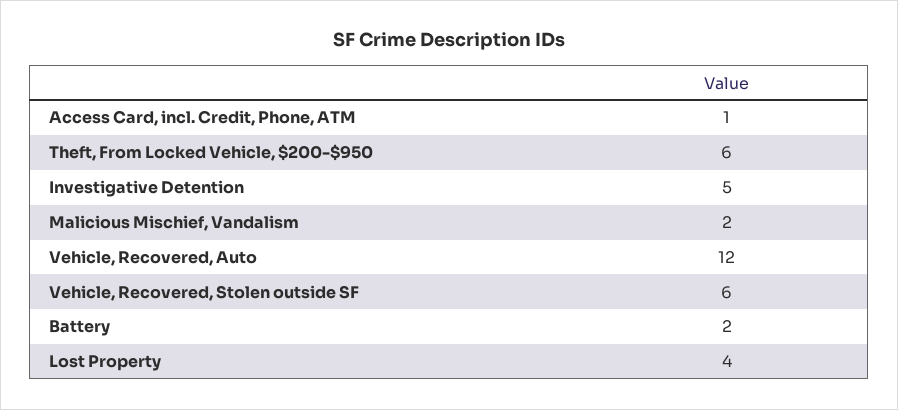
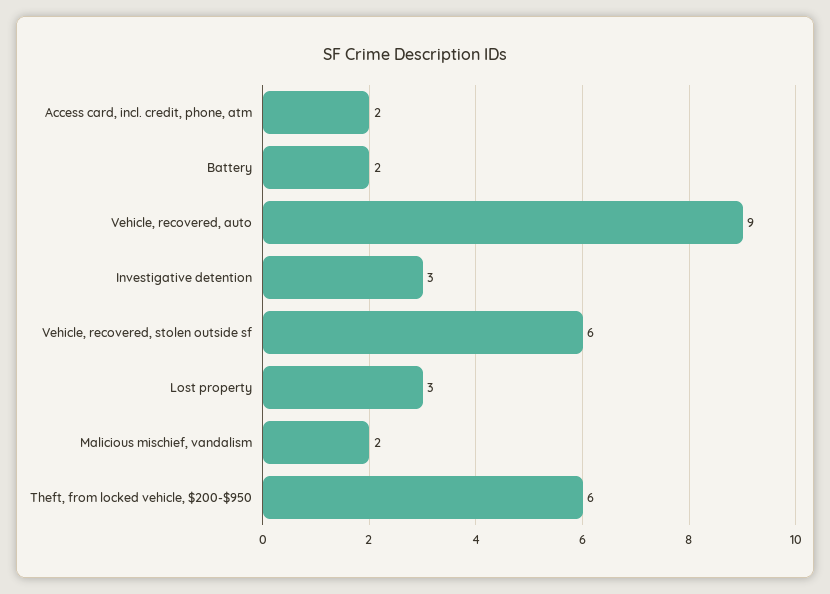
  {
-   "Access Card, incl. Credit, Phone, ATM": 1,
+   "Access Card, incl. Credit, Phone, ATM": 2,
    "Theft, From Locked Vehicle, $200-$950": 6,
-   "Investigative Detention": 5,
+   "Investigative Detention": 3,
    "Malicious Mischief, Vandalism": 2,
-   "Vehicle, Recovered, Auto": 12,
+   "Vehicle, Recovered, Auto": 9,
    "Vehicle, Recovered, Stolen outside SF": 6,
    "Battery": 2,
-   "Lost Property": 4
+   "Lost Property": 3
  }

